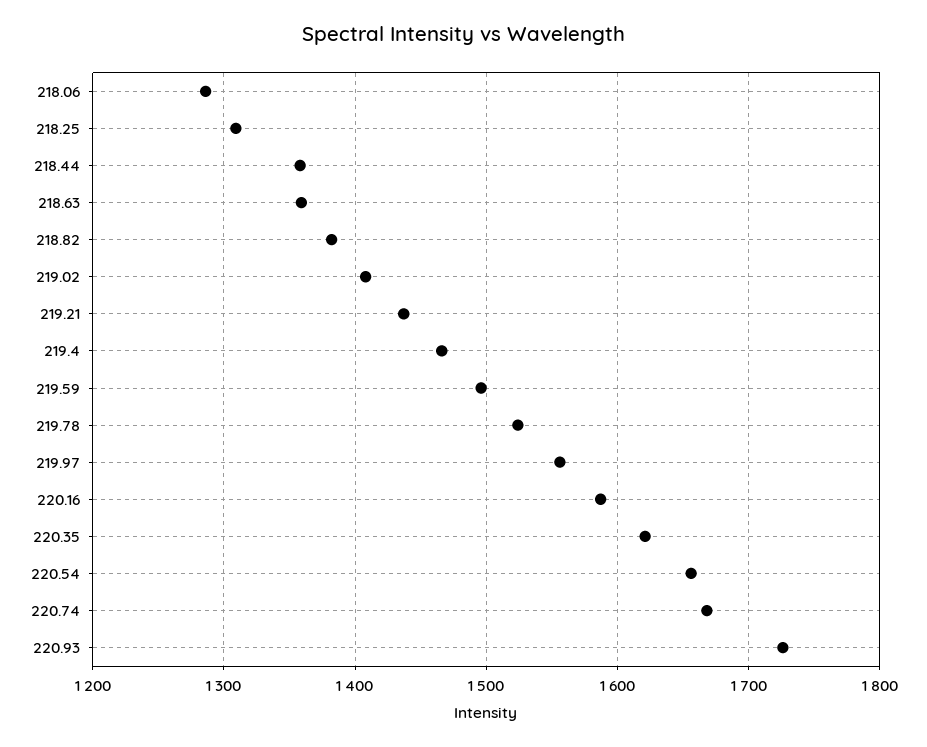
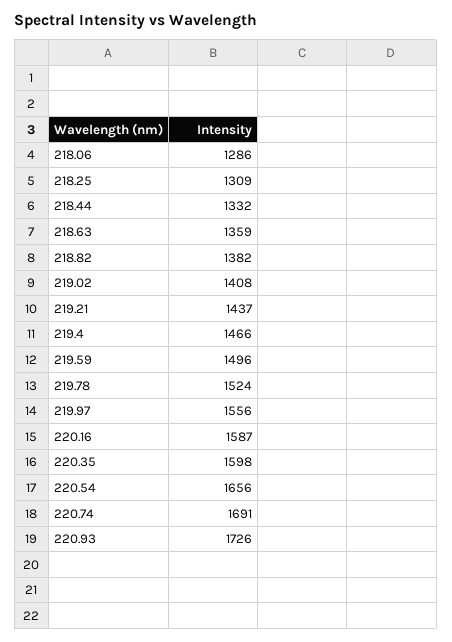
  {
    "218.06": 1286,
    "218.25": 1309,
-   "218.44": 1360,
+   "218.44": 1332,
    "218.63": 1359,
    "218.82": 1382,
    "219.02": 1408,
    "219.21": 1437,
    "219.4": 1466,
    "219.59": 1496,
    "219.78": 1524,
    "219.97": 1556,
    "220.16": 1587,
-   "220.35": 1620,
+   "220.35": 1598,
    "220.54": 1656,
-   "220.74": 1670,
+   "220.74": 1691,
    "220.93": 1726
  }

